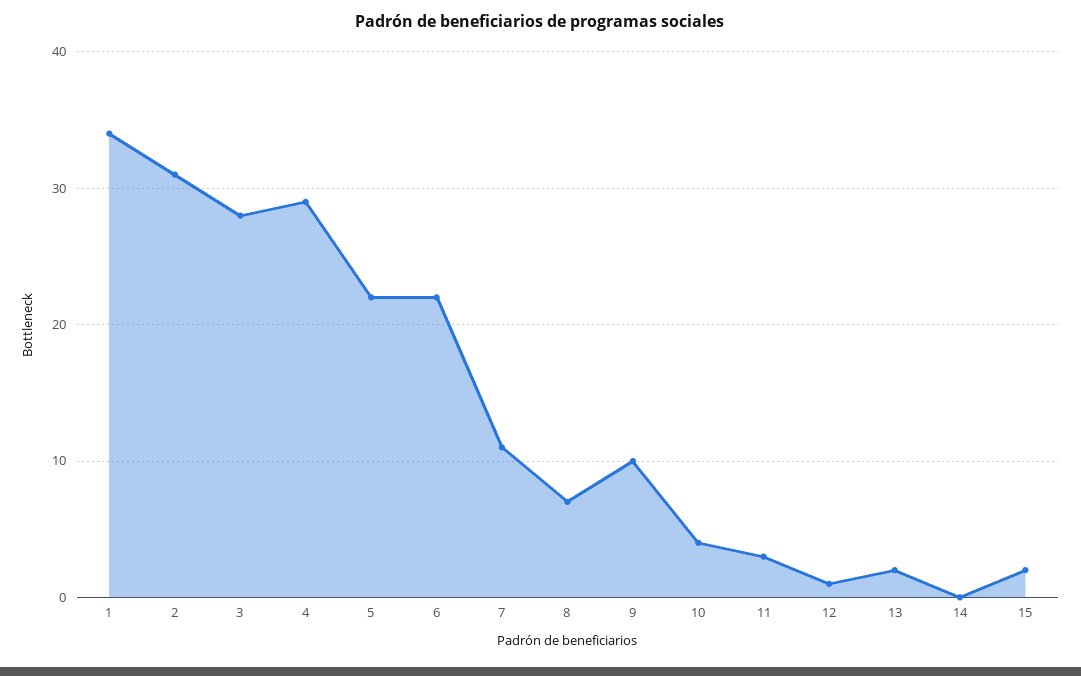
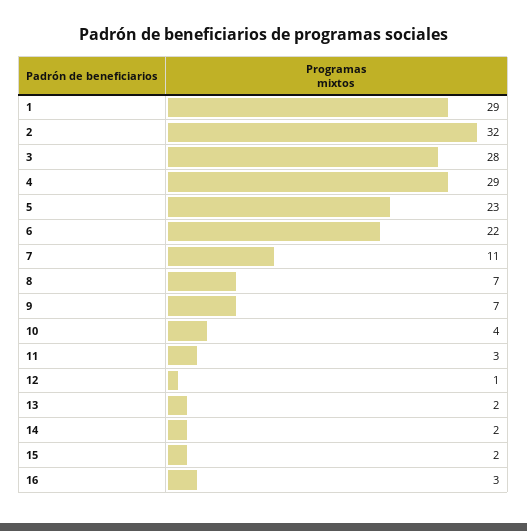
  {
-   "1": 34,
+   "1": 29,
-   "2": 31,
+   "2": 32,
    "3": 28,
    "4": 29,
-   "5": 22,
+   "5": 23,
    "6": 22,
    "7": 11,
    "8": 7,
-   "9": 10,
+   "9": 7,
    "10": 4,
    "11": 3,
    "12": 1,
    "13": 2,
-   "14": 0,
+   "14": 2,
-   "15": 2
+   "15": 2,
+   "16": 3
  }

